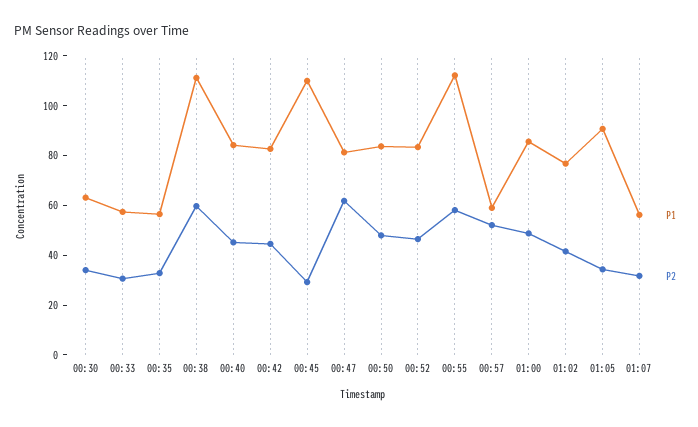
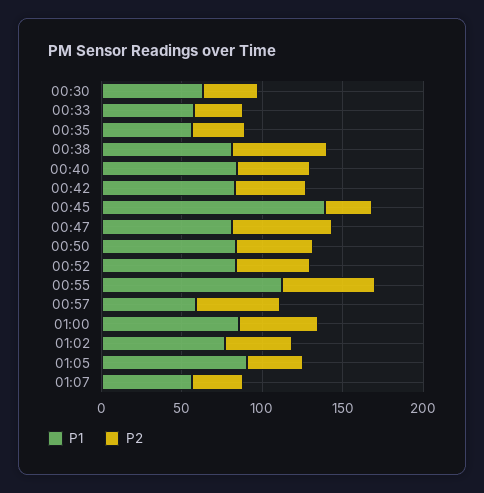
  {
    "P1": {
      "00:30": 65,
      "00:33": 55,
      "00:35": 55,
-     "00:38": 110,
+     "00:38": 80,
      "00:40": 85,
      "00:42": 85,
-     "00:45": 110,
+     "00:45": 140,
      "00:47": 80,
      "00:50": 85,
      "00:52": 85,
      "00:55": 110,
      "00:57": 60,
      "01:00": 85,
      "01:02": 75,
      "01:05": 90,
      "01:07": 55
    },
    "P2": {
      "00:30": 35,
      "00:33": 30,
      "00:35": 35,
      "00:38": 60,
      "00:40": 45,
      "00:42": 45,
      "00:45": 30,
      "00:47": 60,
      "00:50": 50,
      "00:52": 45,
      "00:55": 60,
      "00:57": 50,
      "01:00": 50,
      "01:02": 40,
      "01:05": 35,
      "01:07": 30
    }
  }

